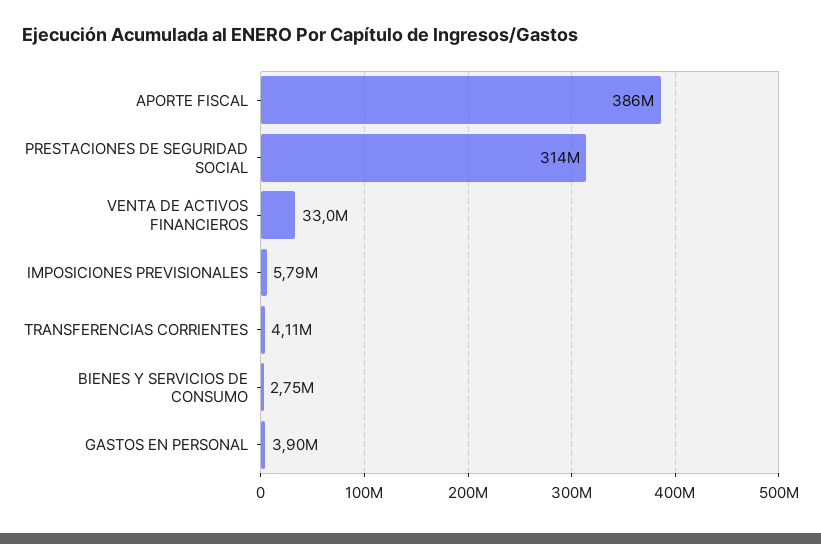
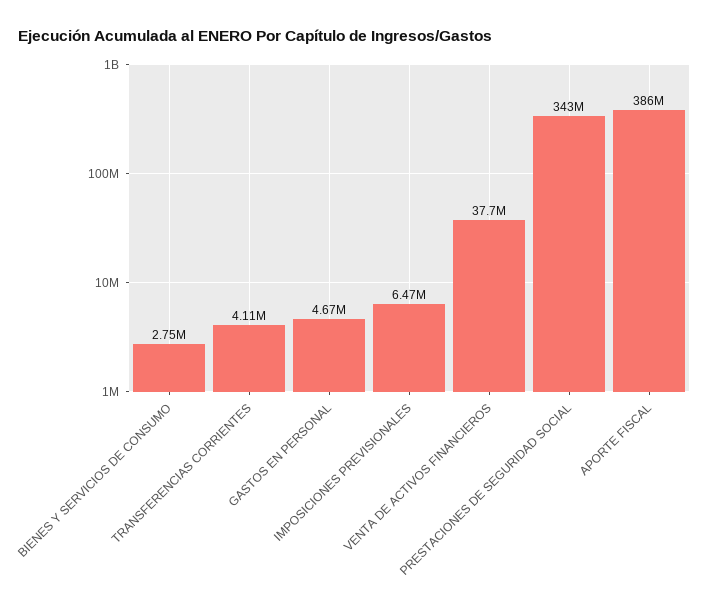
  {
    "APORTE FISCAL": 386000000,
-   "PRESTACIONES DE SEGURIDAD SOCIAL": 314000000,
+   "PRESTACIONES DE SEGURIDAD SOCIAL": 343000000,
-   "VENTA DE ACTIVOS FINANCIEROS": 33000000,
+   "VENTA DE ACTIVOS FINANCIEROS": 37700000,
-   "IMPOSICIONES PREVISIONALES": 5790000,
+   "IMPOSICIONES PREVISIONALES": 6470000,
    "TRANSFERENCIAS CORRIENTES": 4110000,
    "BIENES Y SERVICIOS DE CONSUMO": 2750000,
-   "GASTOS EN PERSONAL": 3900000
+   "GASTOS EN PERSONAL": 4670000
  }

